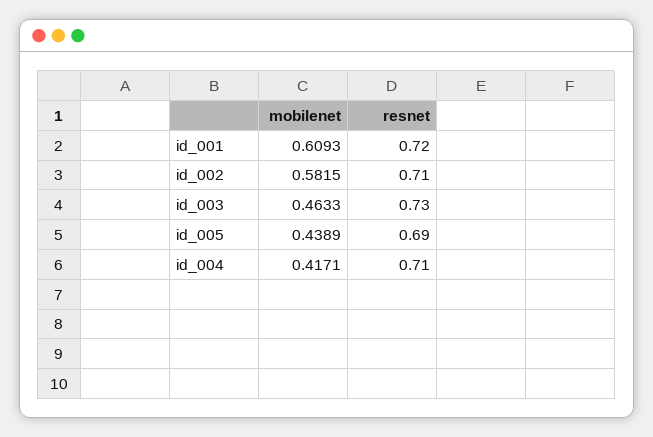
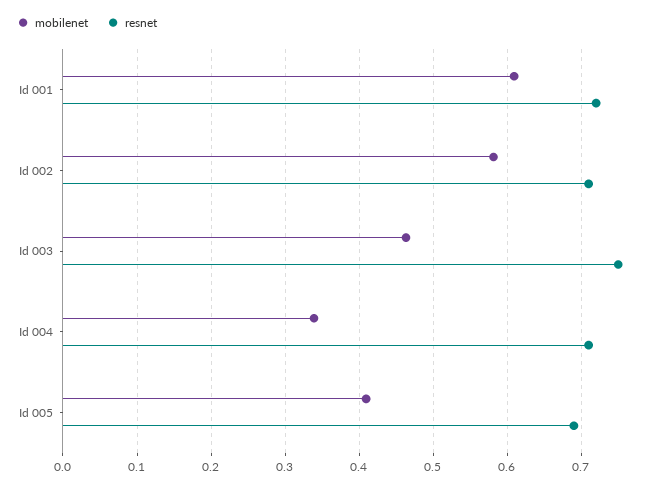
  {
    "mobilenet": {
      "id_001": 0.6093,
      "id_002": 0.5815,
      "id_003": 0.4633,
-     "id_005": 0.4389,
+     "id_005": 0.41,
-     "id_004": 0.4171
+     "id_004": 0.34
    },
    "resnet": {
      "id_001": 0.72,
      "id_002": 0.71,
-     "id_003": 0.73,
+     "id_003": 0.75,
      "id_005": 0.69,
      "id_004": 0.71
    }
  }

